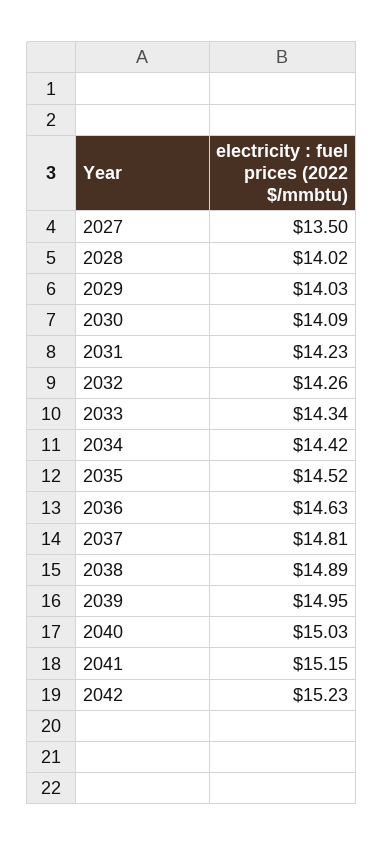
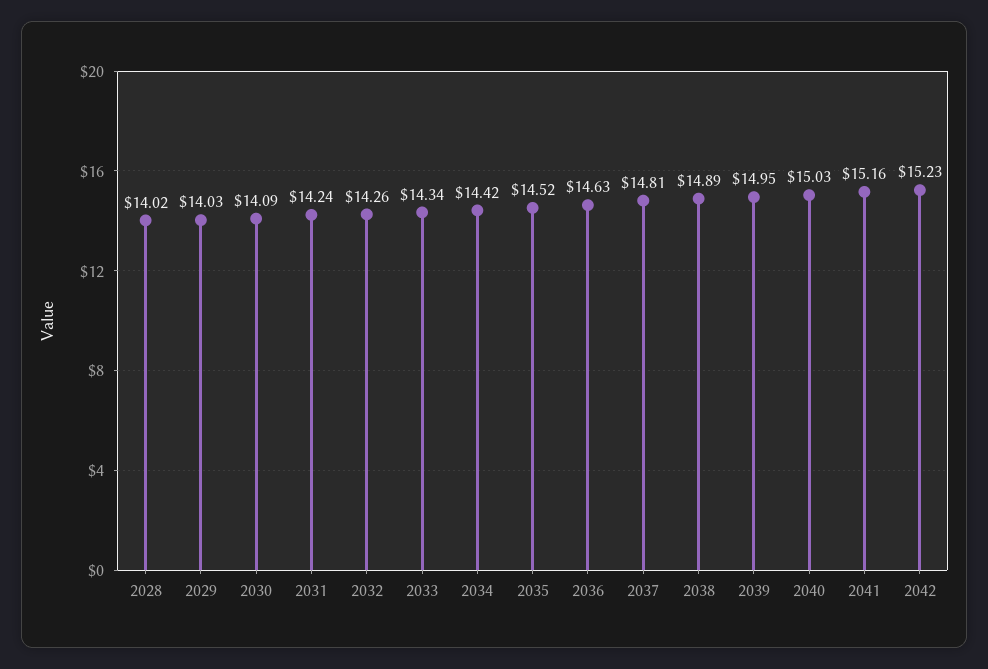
  {
-   "2027": 13.5,
    "2028": 14.02,
    "2029": 14.03,
    "2030": 14.09,
-   "2031": 14.23,
+   "2031": 14.24,
    "2032": 14.26,
    "2033": 14.34,
    "2034": 14.42,
    "2035": 14.52,
    "2036": 14.63,
    "2037": 14.81,
    "2038": 14.89,
    "2039": 14.95,
    "2040": 15.03,
-   "2041": 15.15,
+   "2041": 15.16,
    "2042": 15.23
  }

